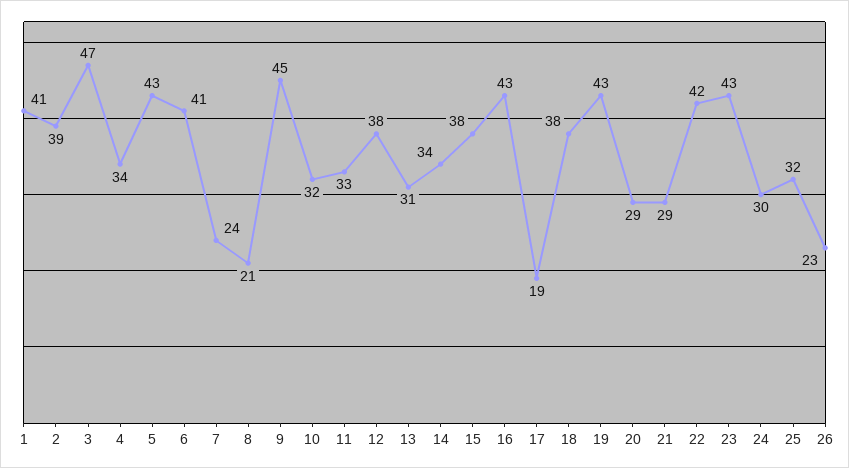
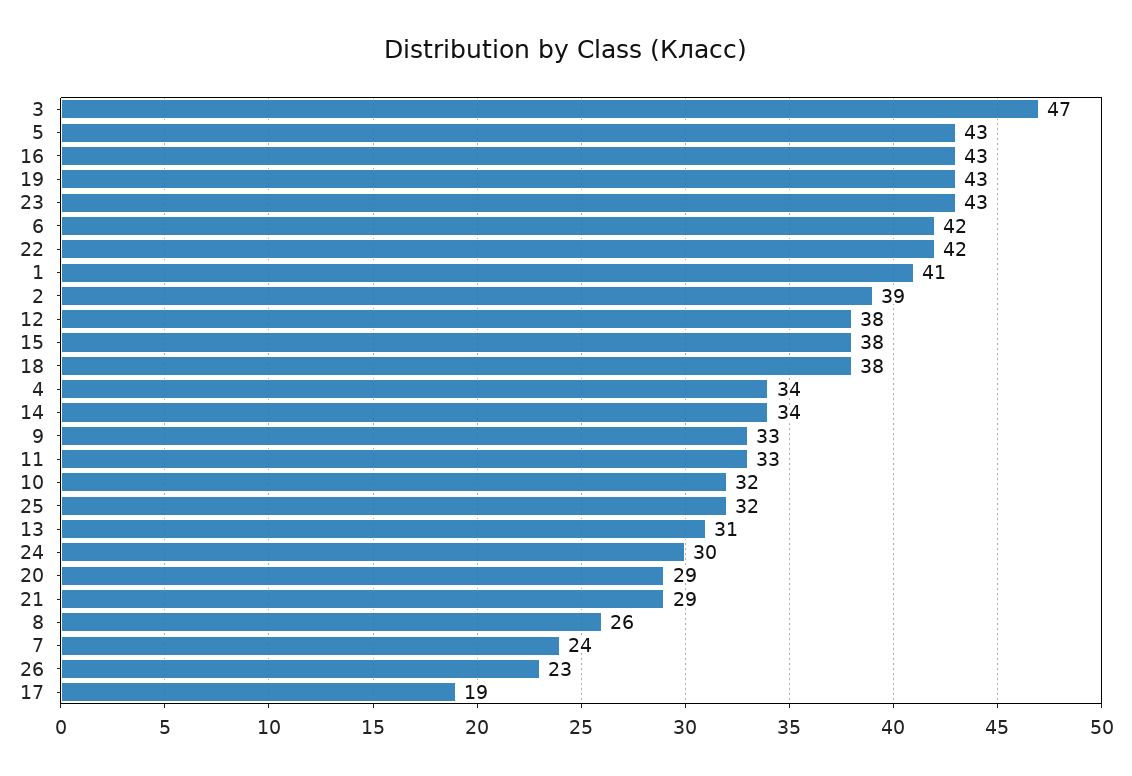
  {
    "1": 41,
    "2": 39,
    "3": 47,
    "4": 34,
    "5": 43,
-   "6": 41,
+   "6": 42,
    "7": 24,
-   "8": 21,
+   "8": 26,
-   "9": 45,
+   "9": 33,
    "10": 32,
    "11": 33,
    "12": 38,
    "13": 31,
    "14": 34,
    "15": 38,
    "16": 43,
    "17": 19,
    "18": 38,
    "19": 43,
    "20": 29,
    "21": 29,
    "22": 42,
    "23": 43,
    "24": 30,
    "25": 32,
    "26": 23
  }

